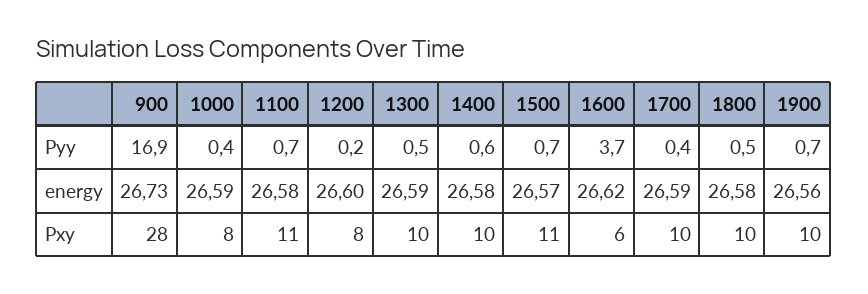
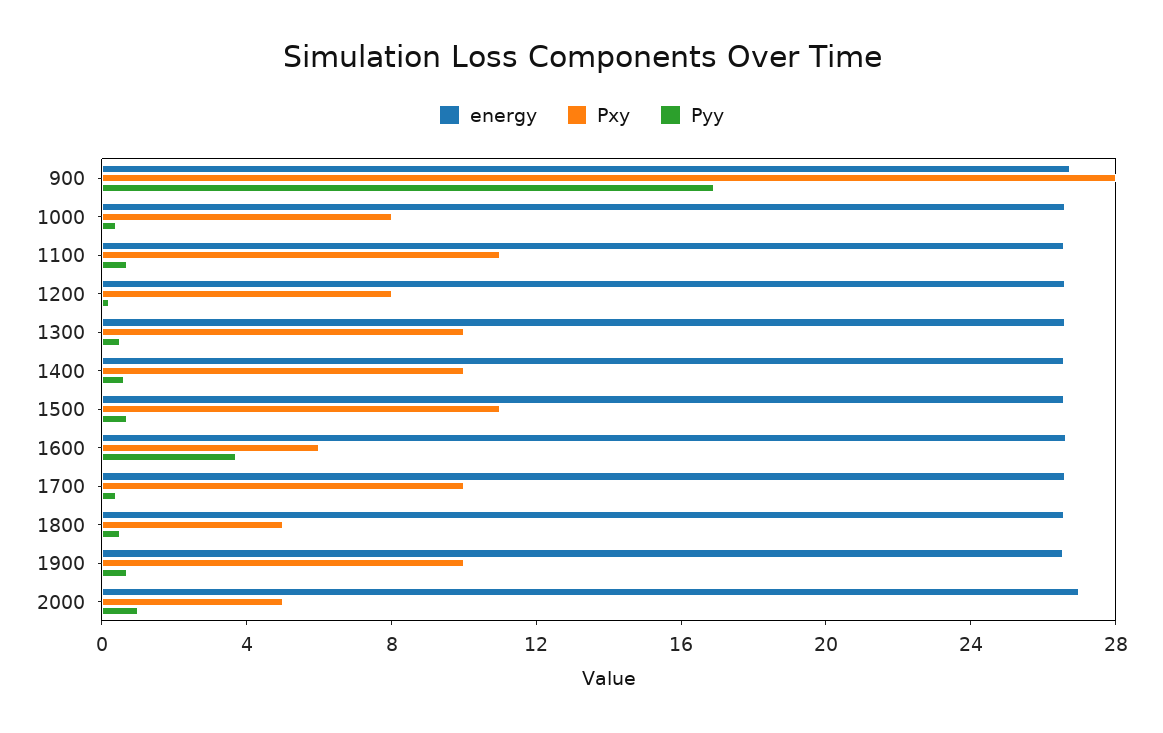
  {
    "Pyy": {
      "900": 16.9,
      "1000": 0.4,
      "1100": 0.7,
      "1200": 0.2,
      "1300": 0.5,
      "1400": 0.6,
      "1500": 0.7,
      "1600": 3.7,
      "1700": 0.4,
      "1800": 0.5,
-     "1900": 0.7
+     "1900": 0.7,
+     "2000": 1
    },
    "energy": {
      "900": 26.73,
      "1000": 26.59,
      "1100": 26.58,
      "1200": 26.6,
      "1300": 26.59,
      "1400": 26.58,
      "1500": 26.57,
      "1600": 26.62,
      "1700": 26.59,
      "1800": 26.58,
-     "1900": 26.56
+     "1900": 26.56,
+     "2000": 27
    },
    "Pxy": {
      "900": 28,
      "1000": 8,
      "1100": 11,
      "1200": 8,
      "1300": 10,
      "1400": 10,
      "1500": 11,
      "1600": 6,
      "1700": 10,
-     "1800": 10,
+     "1800": 5,
-     "1900": 10
+     "1900": 10,
+     "2000": 5
    }
  }

